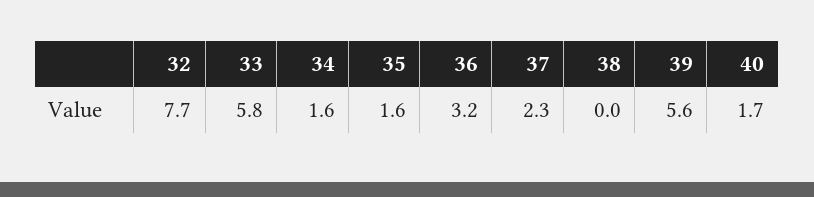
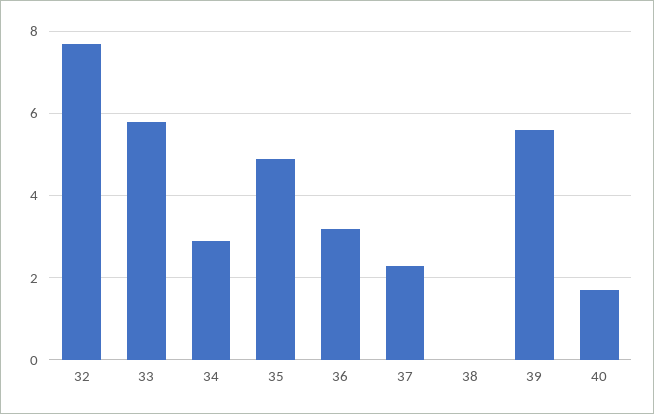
  {
    "32": 7.7,
    "33": 5.8,
-   "34": 1.6,
+   "34": 3,
-   "35": 1.6,
+   "35": 5,
    "36": 3.2,
    "37": 2.3,
    "38": 0,
    "39": 5.6,
    "40": 1.7
  }

